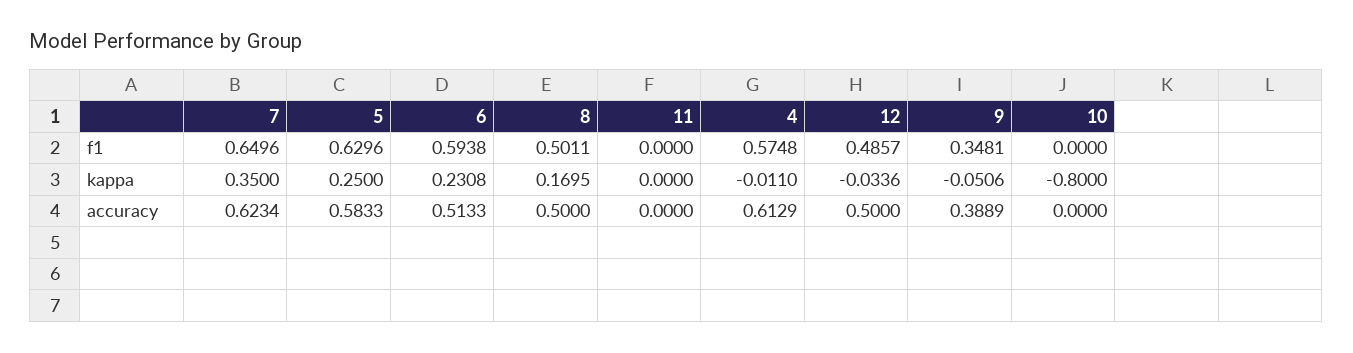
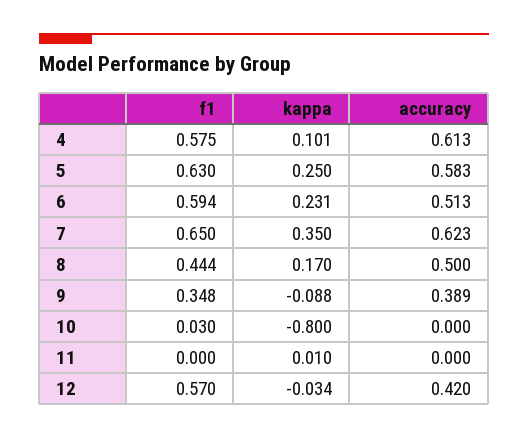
  {
    "7": {
      "f1": 0.6496,
      "kappa": 0.35,
      "accuracy": 0.6234
    },
    "5": {
      "f1": 0.6296,
      "kappa": 0.25,
      "accuracy": 0.5833
    },
    "6": {
      "f1": 0.5938,
      "kappa": 0.2308,
      "accuracy": 0.5133
    },
    "8": {
-     "f1": 0.5011,
+     "f1": 0.444,
      "kappa": 0.1695,
      "accuracy": 0.5
    },
    "11": {
      "f1": 0,
-     "kappa": 0,
+     "kappa": 0.01,
      "accuracy": 0
    },
    "4": {
      "f1": 0.5748,
-     "kappa": -0.011,
+     "kappa": 0.101,
      "accuracy": 0.6129
    },
    "12": {
-     "f1": 0.4857,
+     "f1": 0.57,
      "kappa": -0.0336,
-     "accuracy": 0.5
+     "accuracy": 0.42
    },
    "9": {
      "f1": 0.3481,
-     "kappa": -0.0506,
+     "kappa": -0.088,
      "accuracy": 0.3889
    },
    "10": {
-     "f1": 0,
+     "f1": 0.03,
      "kappa": -0.8,
      "accuracy": 0
    }
  }

